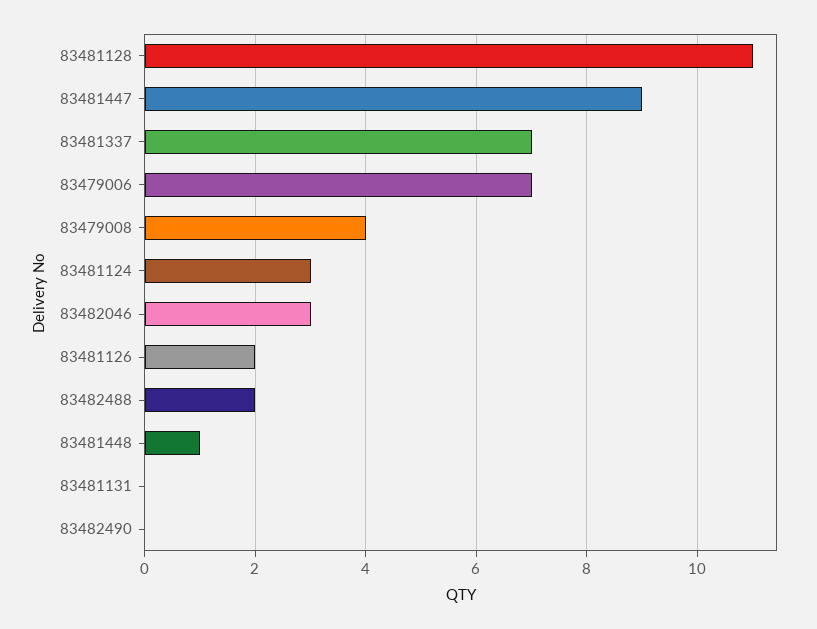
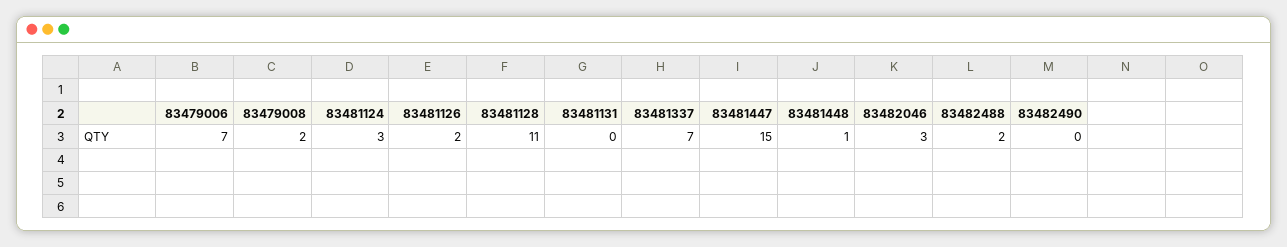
  {
    "83481128": 11,
-   "83481447": 9,
+   "83481447": 15,
    "83481337": 7,
    "83479006": 7,
-   "83479008": 4,
+   "83479008": 2,
    "83481124": 3,
    "83482046": 3,
    "83481126": 2,
    "83482488": 2,
    "83481448": 1,
    "83481131": 0,
    "83482490": 0
  }

